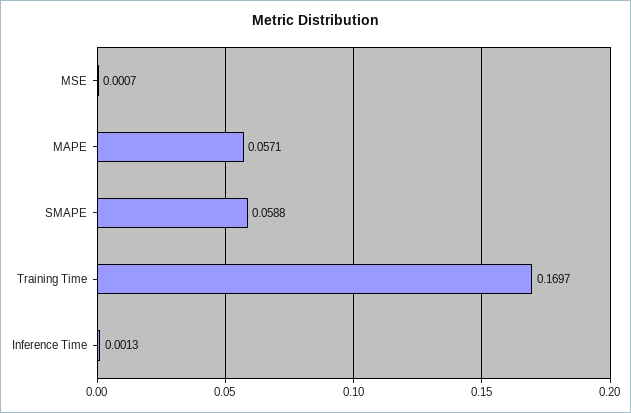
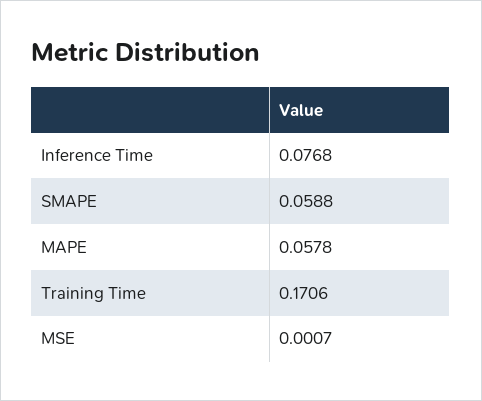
  {
    "MSE": 0.0007,
-   "MAPE": 0.0571,
+   "MAPE": 0.0578,
    "SMAPE": 0.0588,
-   "Training Time": 0.1697,
+   "Training Time": 0.1706,
-   "Inference Time": 0.0013
+   "Inference Time": 0.0768
  }

